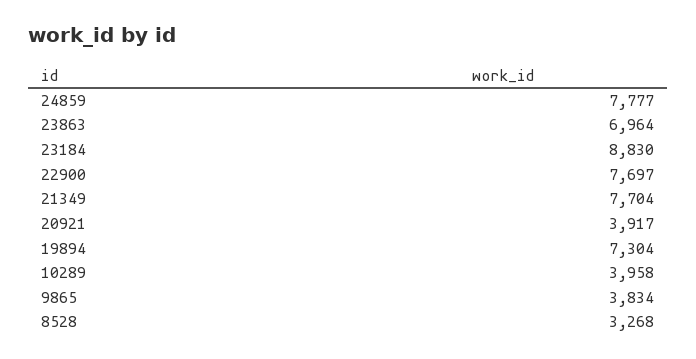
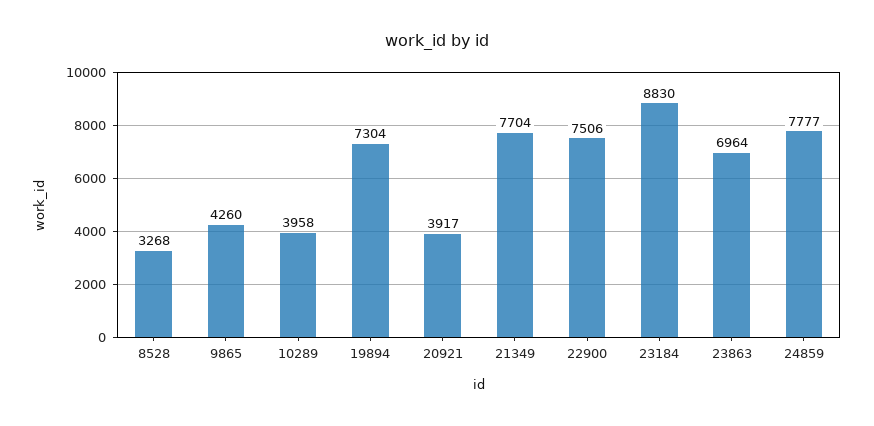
  {
    "24859": 7777,
    "23863": 6964,
    "23184": 8830,
-   "22900": 7697,
+   "22900": 7506,
    "21349": 7704,
    "20921": 3917,
    "19894": 7304,
    "10289": 3958,
-   "9865": 3834,
+   "9865": 4260,
    "8528": 3268
  }

